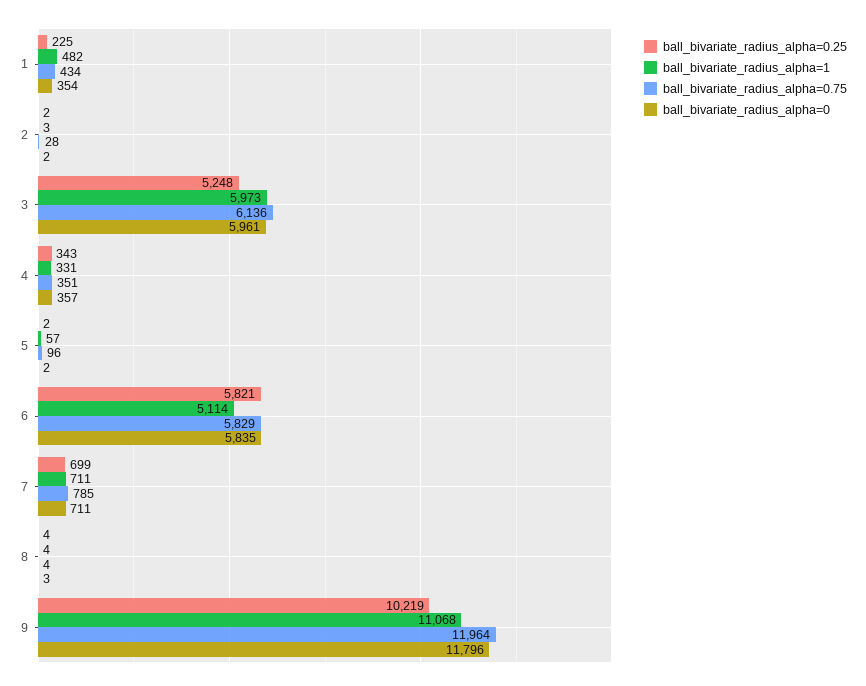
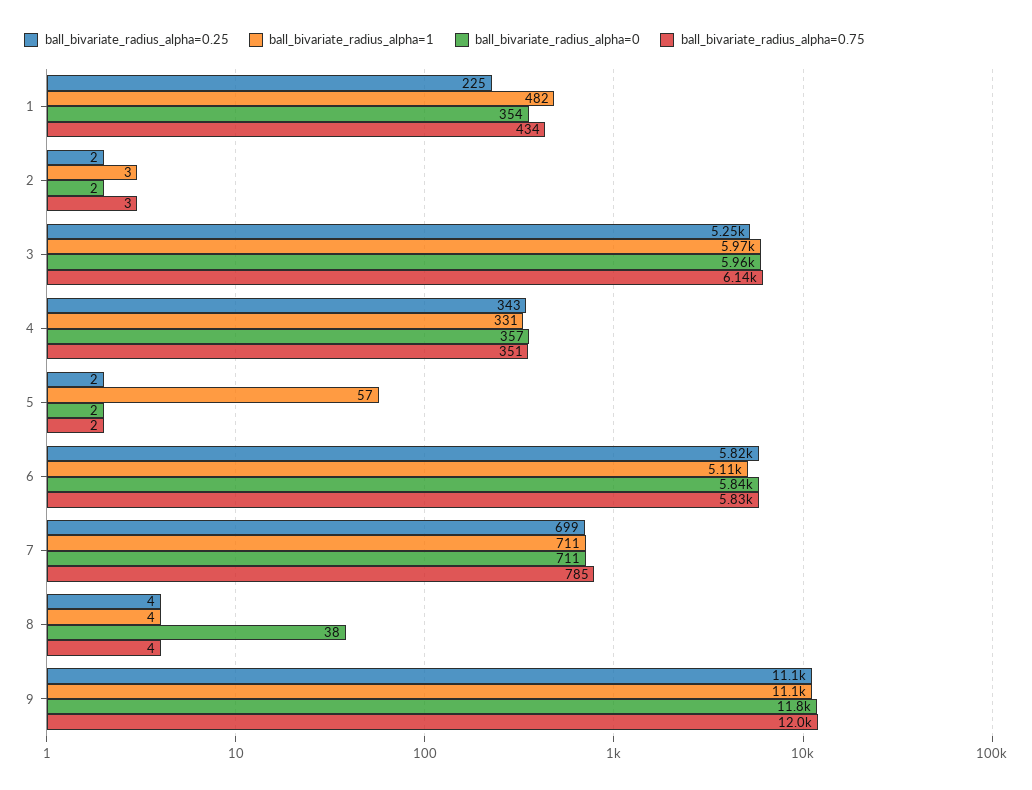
  {
    "ball_bivariate_radius_alpha=0.25": {
      "1": 225,
      "2": 2,
      "3": 5248,
      "4": 343,
      "5": 2,
      "6": 5821,
      "7": 699,
      "8": 4,
-     "9": 10219
+     "9": 11100
    },
    "ball_bivariate_radius_alpha=1": {
      "1": 482,
      "2": 3,
      "3": 5973,
      "4": 331,
      "5": 57,
      "6": 5114,
      "7": 711,
      "8": 4,
      "9": 11068
    },
    "ball_bivariate_radius_alpha=0.75": {
      "1": 434,
-     "2": 28,
+     "2": 3,
      "3": 6136,
      "4": 351,
-     "5": 96,
+     "5": 2,
      "6": 5829,
      "7": 785,
      "8": 4,
      "9": 11964
    },
    "ball_bivariate_radius_alpha=0": {
      "1": 354,
      "2": 2,
      "3": 5961,
      "4": 357,
      "5": 2,
      "6": 5835,
      "7": 711,
-     "8": 3,
+     "8": 38,
      "9": 11796
    }
  }

